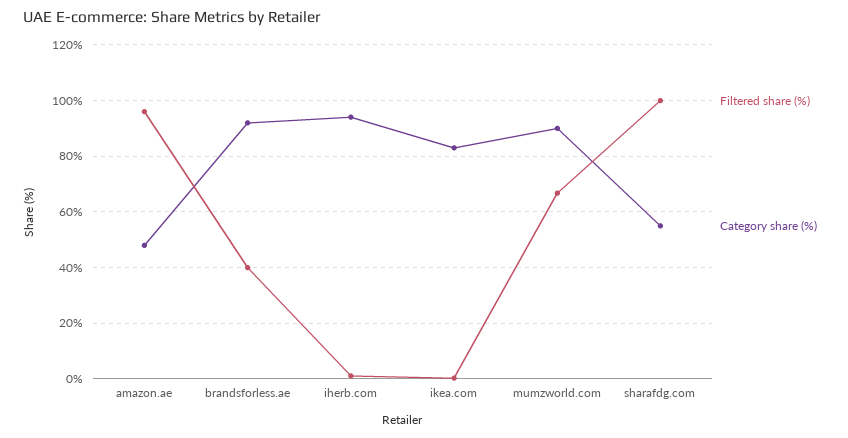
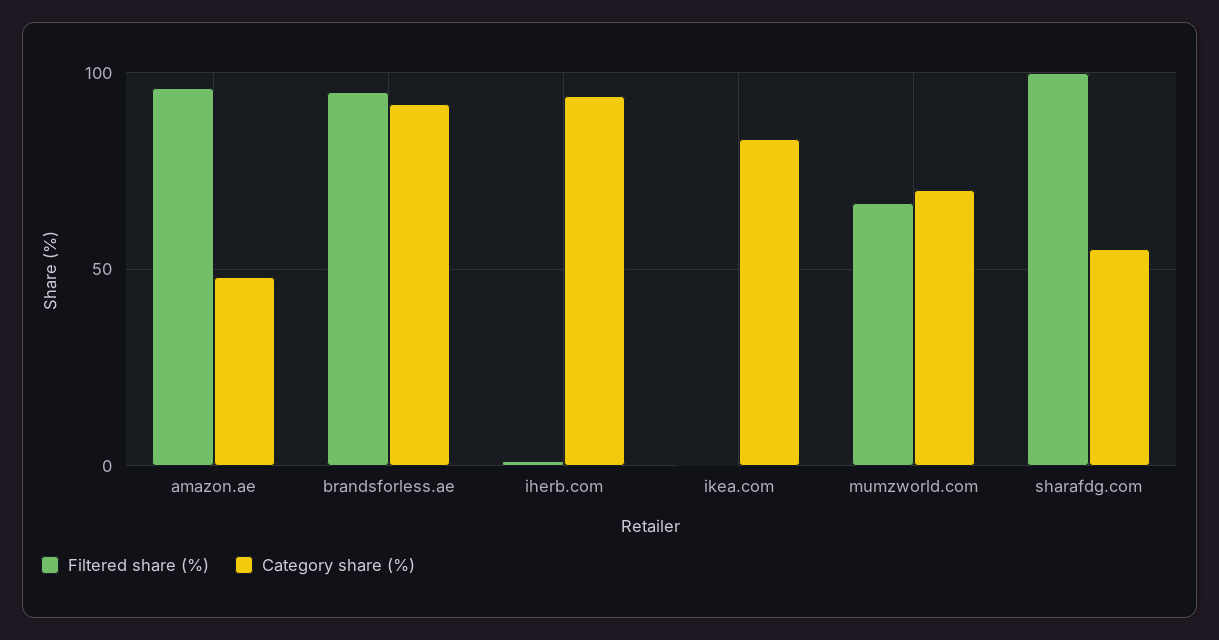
  {
    "Filtered share (%)": {
      "amazon.ae": 95,
-     "brandsforless.ae": 40,
+     "brandsforless.ae": 95,
      "iherb.com": 0,
      "ikea.com": 0,
      "mumzworld.com": 67.5,
      "sharafdg.com": 100
    },
    "Category share (%)": {
      "amazon.ae": 47.5,
      "brandsforless.ae": 92.5,
      "iherb.com": 95,
      "ikea.com": 82.5,
-     "mumzworld.com": 90,
+     "mumzworld.com": 70,
      "sharafdg.com": 55
    }
  }

